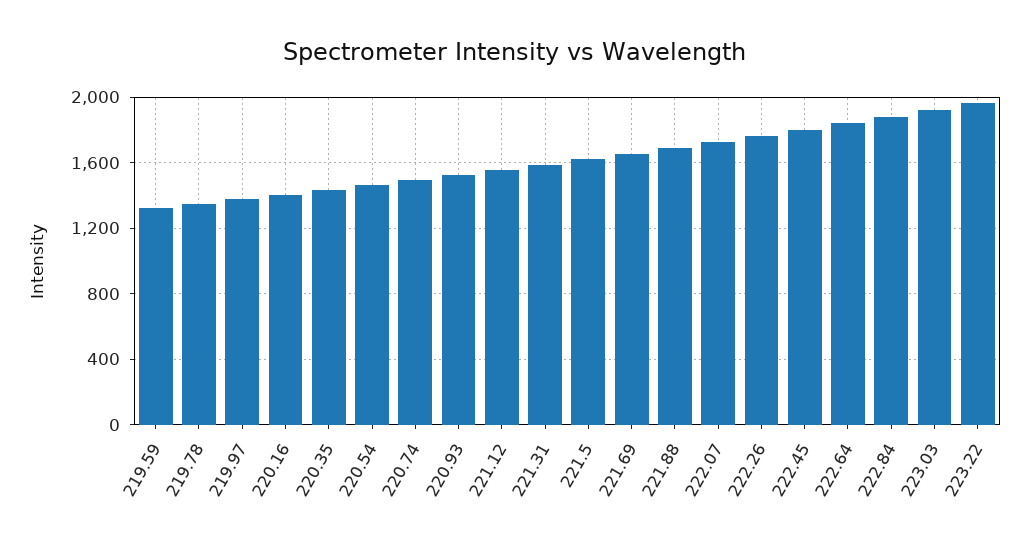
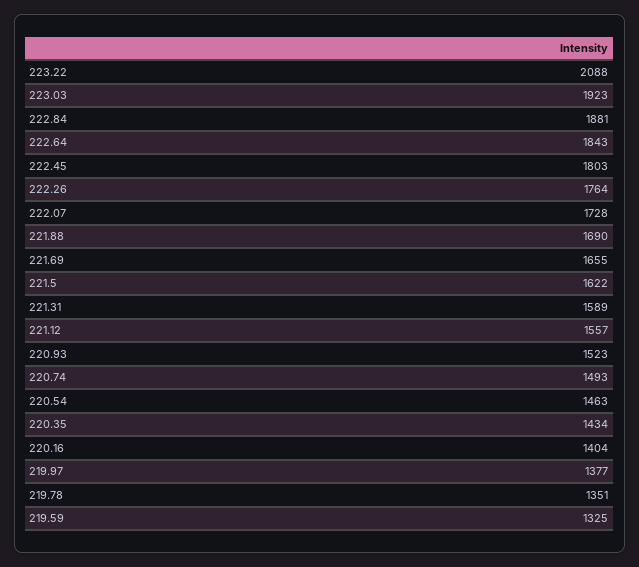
  {
    "219.59": 1325,
    "219.78": 1351,
    "219.97": 1377,
    "220.16": 1404,
    "220.35": 1434,
    "220.54": 1463,
    "220.74": 1493,
    "220.93": 1523,
    "221.12": 1557,
    "221.31": 1589,
    "221.5": 1622,
    "221.69": 1655,
    "221.88": 1690,
    "222.07": 1728,
    "222.26": 1764,
    "222.45": 1803,
    "222.64": 1843,
    "222.84": 1881,
    "223.03": 1923,
-   "223.22": 1950
+   "223.22": 2088
  }

